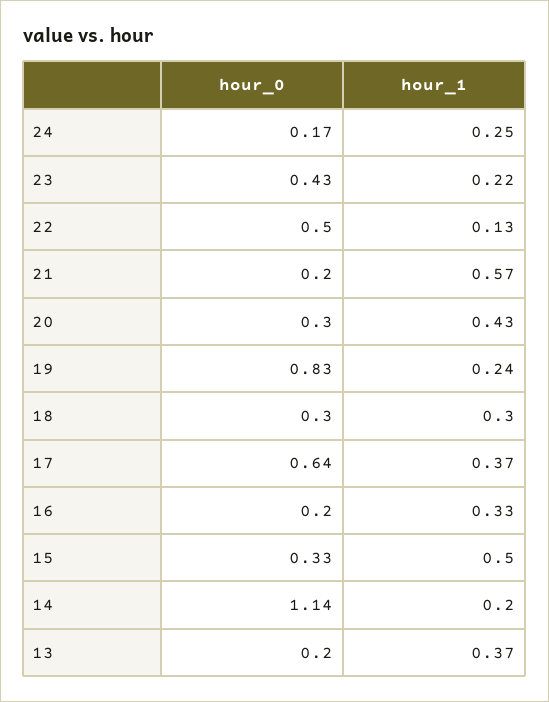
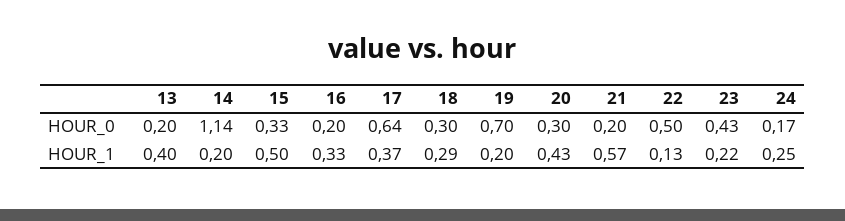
  {
    "hour_0": {
      "24": 0.17,
      "23": 0.43,
      "22": 0.5,
      "21": 0.2,
      "20": 0.3,
-     "19": 0.83,
+     "19": 0.7,
      "18": 0.3,
      "17": 0.64,
      "16": 0.2,
      "15": 0.33,
      "14": 1.14,
      "13": 0.2
    },
    "hour_1": {
      "24": 0.25,
      "23": 0.22,
      "22": 0.13,
      "21": 0.57,
      "20": 0.43,
-     "19": 0.24,
+     "19": 0.2,
-     "18": 0.3,
+     "18": 0.29,
      "17": 0.37,
      "16": 0.33,
      "15": 0.5,
      "14": 0.2,
-     "13": 0.37
+     "13": 0.4
    }
  }

